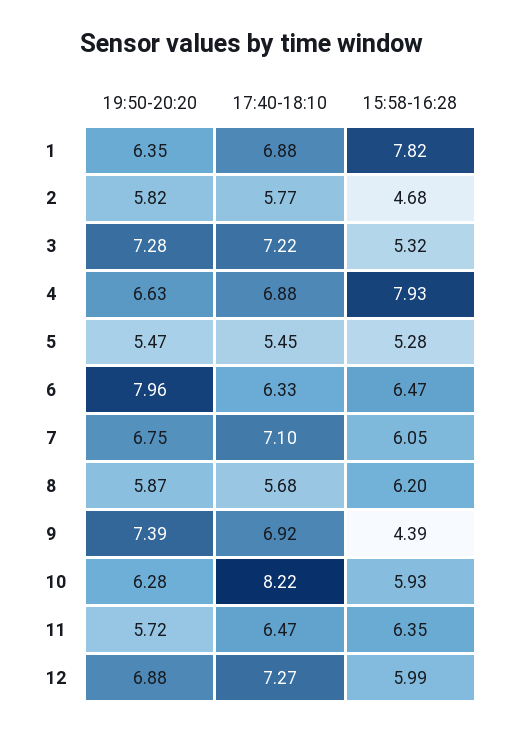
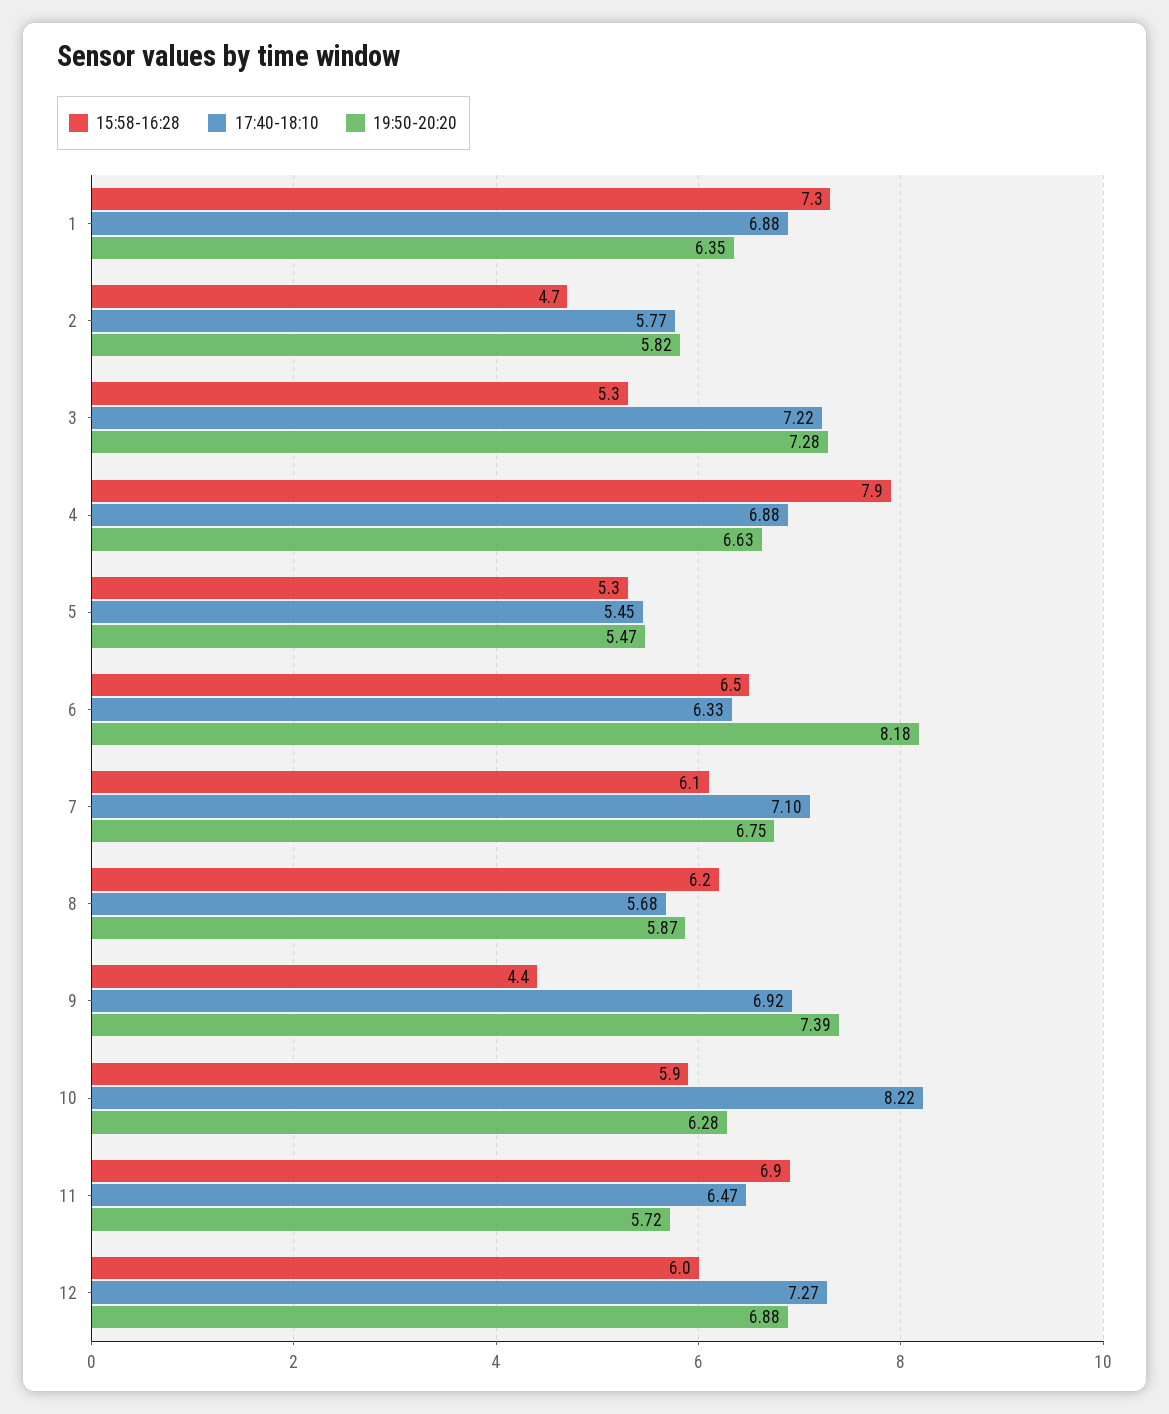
  {
    "19:50-20:20": {
      "1": 6.35,
      "2": 5.82,
      "3": 7.28,
      "4": 6.63,
      "5": 5.47,
-     "6": 7.96,
+     "6": 8.18,
      "7": 6.75,
      "8": 5.87,
      "9": 7.39,
      "10": 6.28,
      "11": 5.72,
      "12": 6.88
    },
    "17:40-18:10": {
      "1": 6.88,
      "2": 5.77,
      "3": 7.22,
      "4": 6.88,
      "5": 5.45,
      "6": 6.33,
      "7": 7.1,
      "8": 5.68,
      "9": 6.92,
      "10": 8.22,
      "11": 6.47,
      "12": 7.27
    },
    "15:58-16:28": {
-     "1": 7.82,
+     "1": 7.3,
      "2": 4.68,
      "3": 5.32,
      "4": 7.93,
      "5": 5.28,
      "6": 6.47,
      "7": 6.05,
      "8": 6.2,
      "9": 4.39,
      "10": 5.93,
-     "11": 6.35,
+     "11": 6.9,
      "12": 5.99
    }
  }

